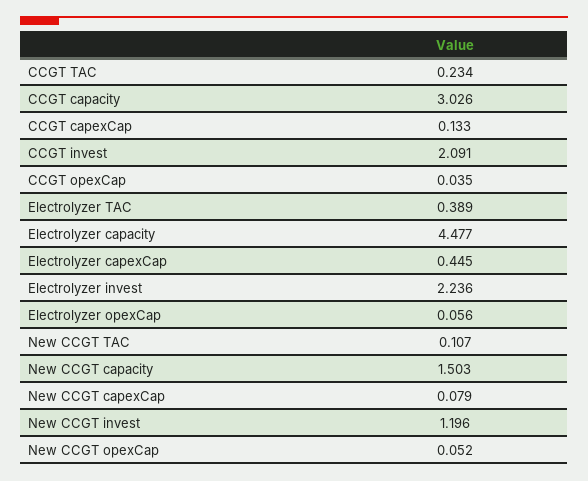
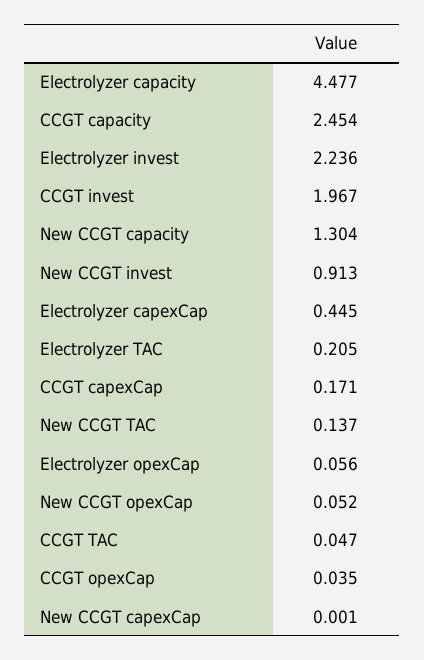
  {
-   "CCGT TAC": 0.234,
+   "CCGT TAC": 0.047,
-   "CCGT capacity": 3.026,
+   "CCGT capacity": 2.454,
-   "CCGT capexCap": 0.133,
+   "CCGT capexCap": 0.171,
-   "CCGT invest": 2.091,
+   "CCGT invest": 1.967,
    "CCGT opexCap": 0.035,
-   "Electrolyzer TAC": 0.389,
+   "Electrolyzer TAC": 0.205,
    "Electrolyzer capacity": 4.477,
    "Electrolyzer capexCap": 0.445,
    "Electrolyzer invest": 2.236,
    "Electrolyzer opexCap": 0.056,
-   "New CCGT TAC": 0.107,
+   "New CCGT TAC": 0.137,
-   "New CCGT capacity": 1.503,
+   "New CCGT capacity": 1.304,
-   "New CCGT capexCap": 0.079,
+   "New CCGT capexCap": 0.001,
-   "New CCGT invest": 1.196,
+   "New CCGT invest": 0.913,
    "New CCGT opexCap": 0.052
  }

